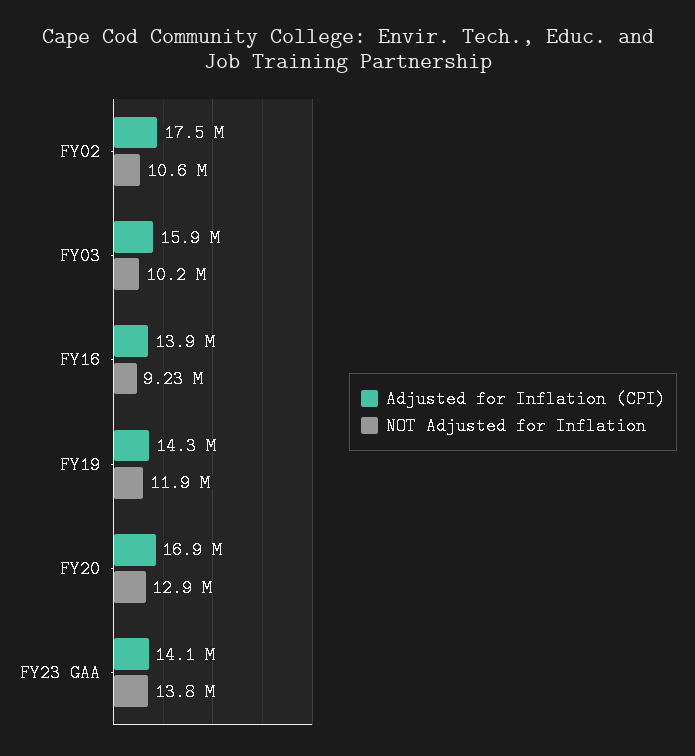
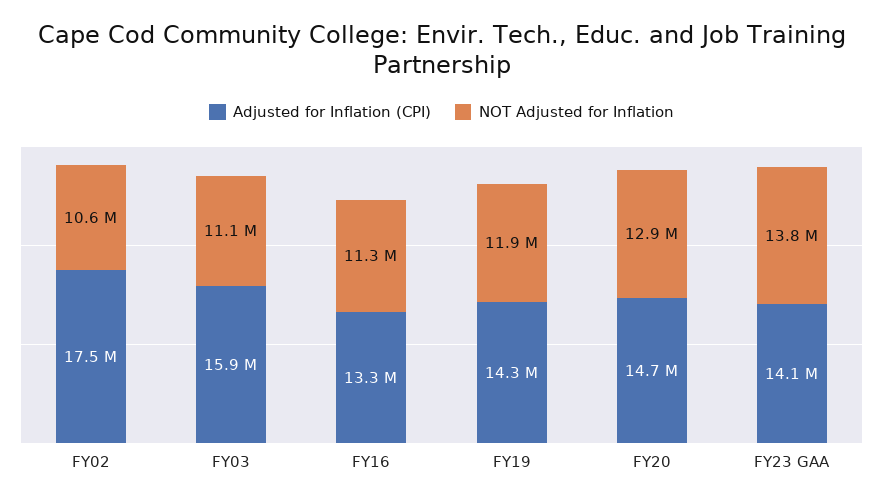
  {
    "Adjusted for Inflation (CPI)": {
      "FY02": 17500000,
      "FY03": 15900000,
-     "FY16": 13900000,
+     "FY16": 13300000,
      "FY19": 14300000,
-     "FY20": 16900000,
+     "FY20": 14700000,
      "FY23 GAA": 14100000
    },
    "NOT Adjusted for Inflation": {
      "FY02": 10600000,
-     "FY03": 10200000,
+     "FY03": 11100000,
-     "FY16": 9230000,
+     "FY16": 11300000,
      "FY19": 11900000,
      "FY20": 12900000,
      "FY23 GAA": 13800000
    }
  }

